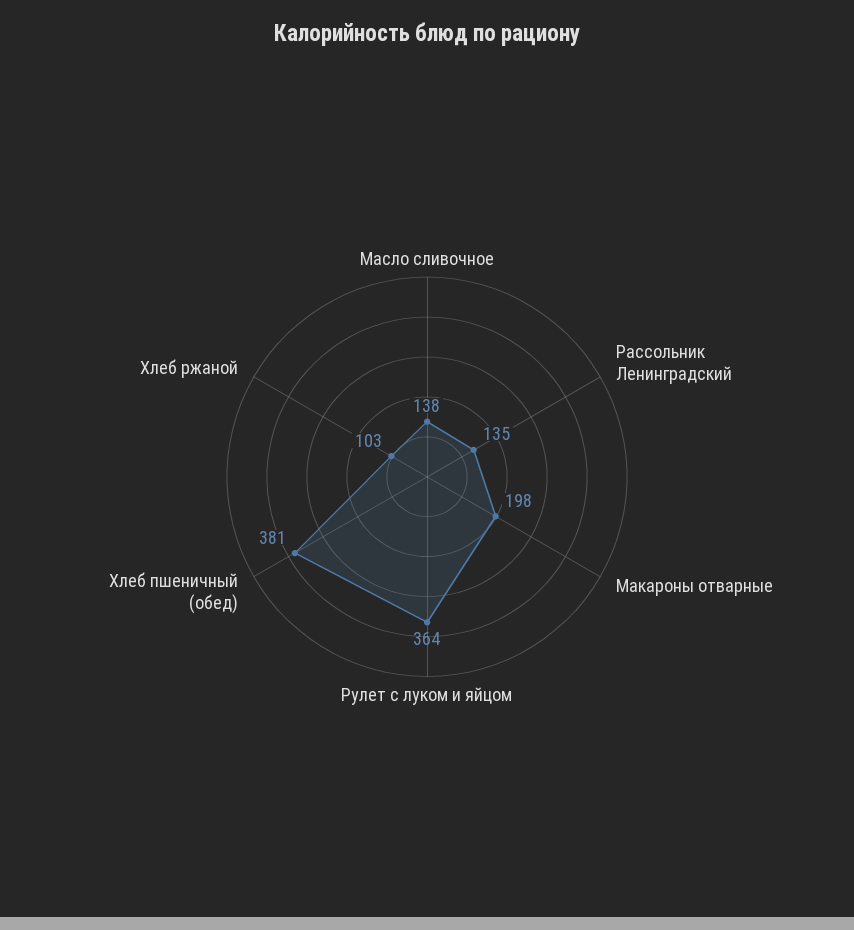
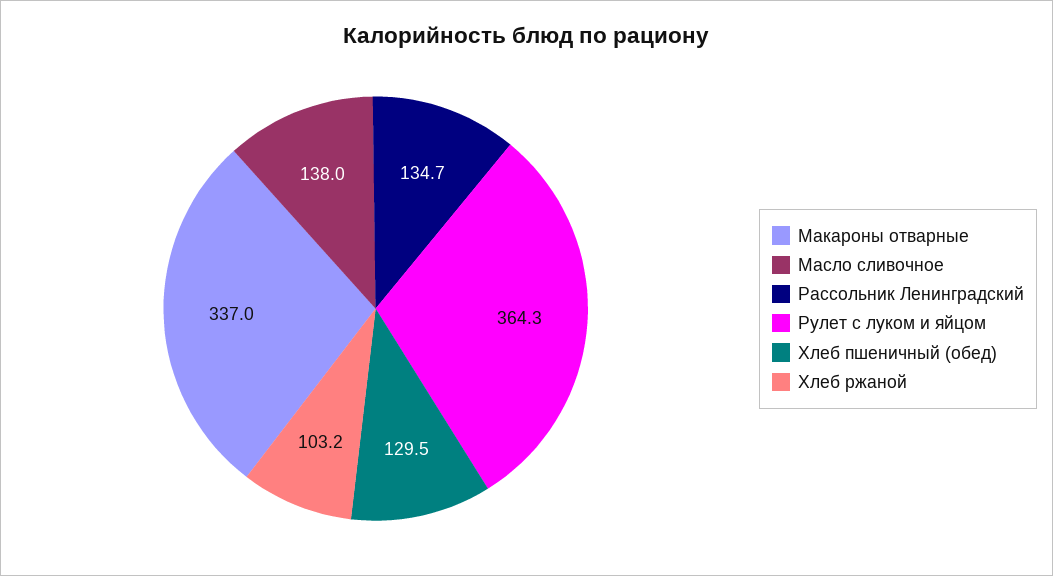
  {
    "Масло сливочное": 138,
    "Рассольник Ленинградский": 134.7,
-   "Макароны отварные": 198,
+   "Макароны отварные": 337,
    "Рулет с луком и яйцом": 364.3,
-   "Хлеб пшеничный (обед)": 381,
+   "Хлеб пшеничный (обед)": 129.5,
    "Хлеб ржаной": 103.2
  }

